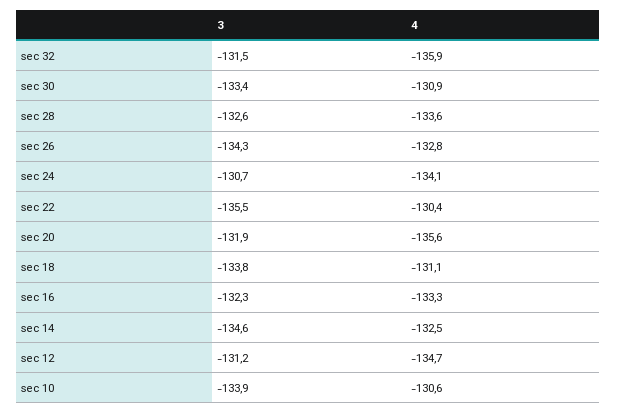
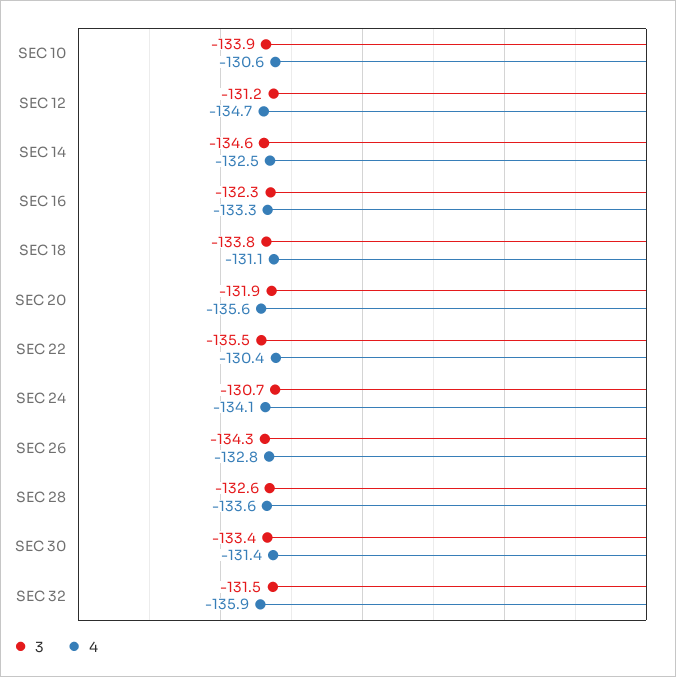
  {
    "3": {
      "sec 32": -131.5,
      "sec 30": -133.4,
      "sec 28": -132.6,
      "sec 26": -134.3,
      "sec 24": -130.7,
      "sec 22": -135.5,
      "sec 20": -131.9,
      "sec 18": -133.8,
      "sec 16": -132.3,
      "sec 14": -134.6,
      "sec 12": -131.2,
      "sec 10": -133.9
    },
    "4": {
      "sec 32": -135.9,
-     "sec 30": -130.9,
+     "sec 30": -131.4,
      "sec 28": -133.6,
      "sec 26": -132.8,
      "sec 24": -134.1,
      "sec 22": -130.4,
      "sec 20": -135.6,
      "sec 18": -131.1,
      "sec 16": -133.3,
      "sec 14": -132.5,
      "sec 12": -134.7,
      "sec 10": -130.6
    }
  }

